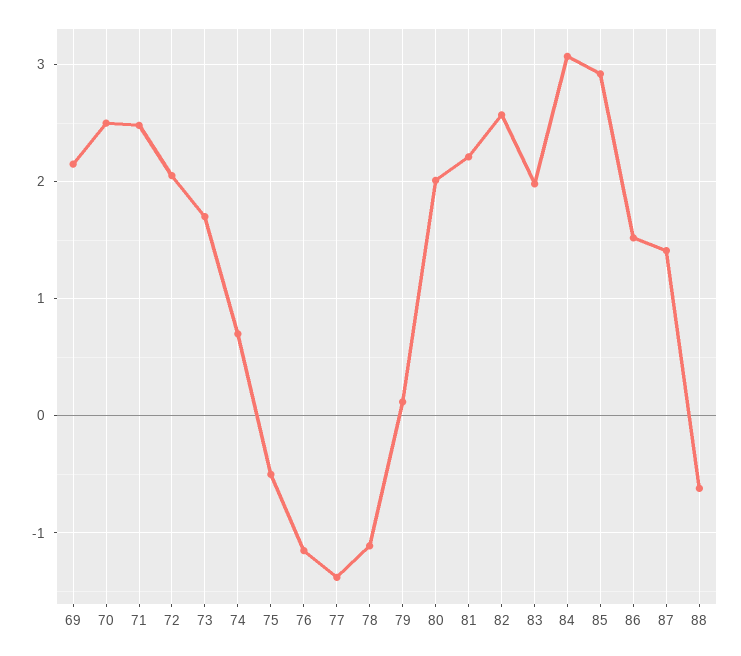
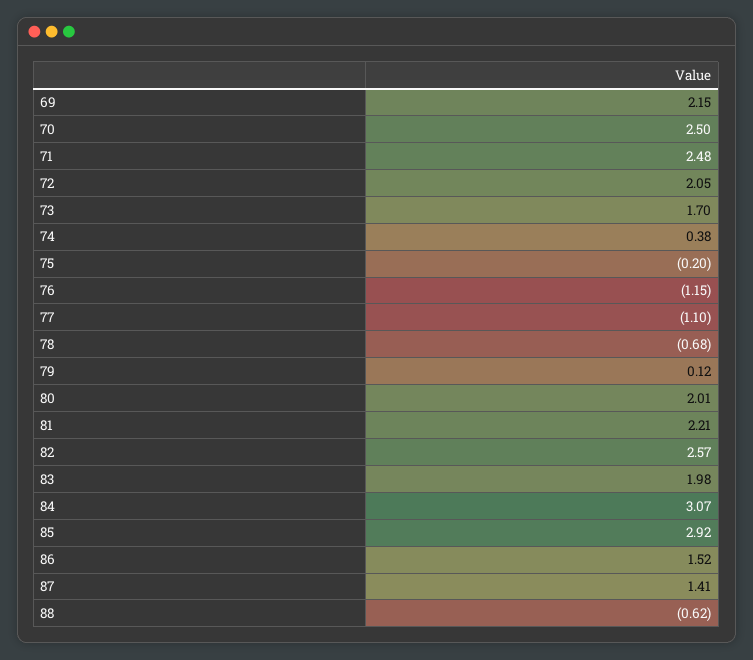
  {
    "69": 2.15,
    "70": 2.5,
    "71": 2.48,
    "72": 2.05,
    "73": 1.7,
-   "74": 0.7,
+   "74": 0.38,
-   "75": -0.5,
+   "75": -0.2,
    "76": -1.15,
-   "77": -1.4,
+   "77": -1.1,
-   "78": -1.1,
+   "78": -0.68,
    "79": 0.12,
    "80": 2.01,
    "81": 2.21,
    "82": 2.57,
    "83": 1.98,
    "84": 3.07,
    "85": 2.92,
    "86": 1.52,
    "87": 1.41,
    "88": -0.62
  }

